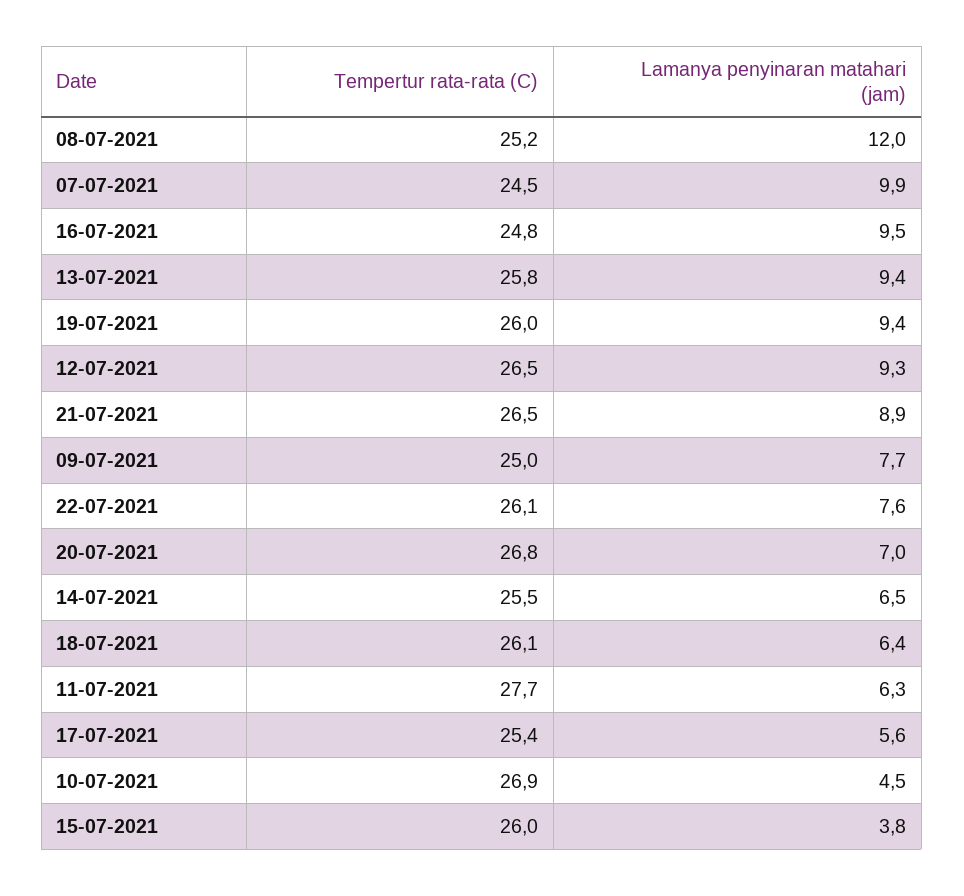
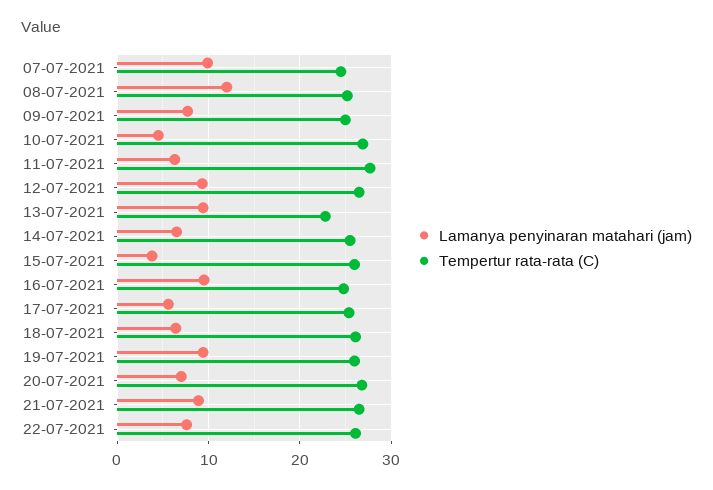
  {
    "Tempertur rata-rata (C)": {
      "08-07-2021": 25.2,
      "07-07-2021": 24.5,
      "16-07-2021": 24.8,
-     "13-07-2021": 25.8,
+     "13-07-2021": 23,
      "19-07-2021": 26,
      "12-07-2021": 26.5,
      "21-07-2021": 26.5,
      "09-07-2021": 25,
      "22-07-2021": 26.1,
      "20-07-2021": 26.8,
      "14-07-2021": 25.5,
      "18-07-2021": 26.1,
      "11-07-2021": 27.7,
      "17-07-2021": 25.4,
      "10-07-2021": 26.9,
      "15-07-2021": 26
    },
    "Lamanya penyinaran matahari (jam)": {
      "08-07-2021": 12,
      "07-07-2021": 9.9,
      "16-07-2021": 9.5,
      "13-07-2021": 9.4,
      "19-07-2021": 9.4,
      "12-07-2021": 9.3,
      "21-07-2021": 8.9,
      "09-07-2021": 7.7,
      "22-07-2021": 7.6,
      "20-07-2021": 7,
      "14-07-2021": 6.5,
      "18-07-2021": 6.4,
      "11-07-2021": 6.3,
      "17-07-2021": 5.6,
      "10-07-2021": 4.5,
      "15-07-2021": 3.8
    }
  }

